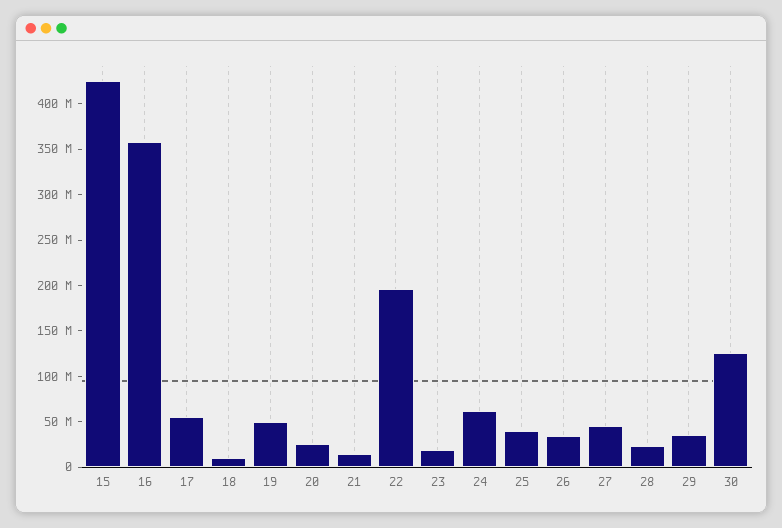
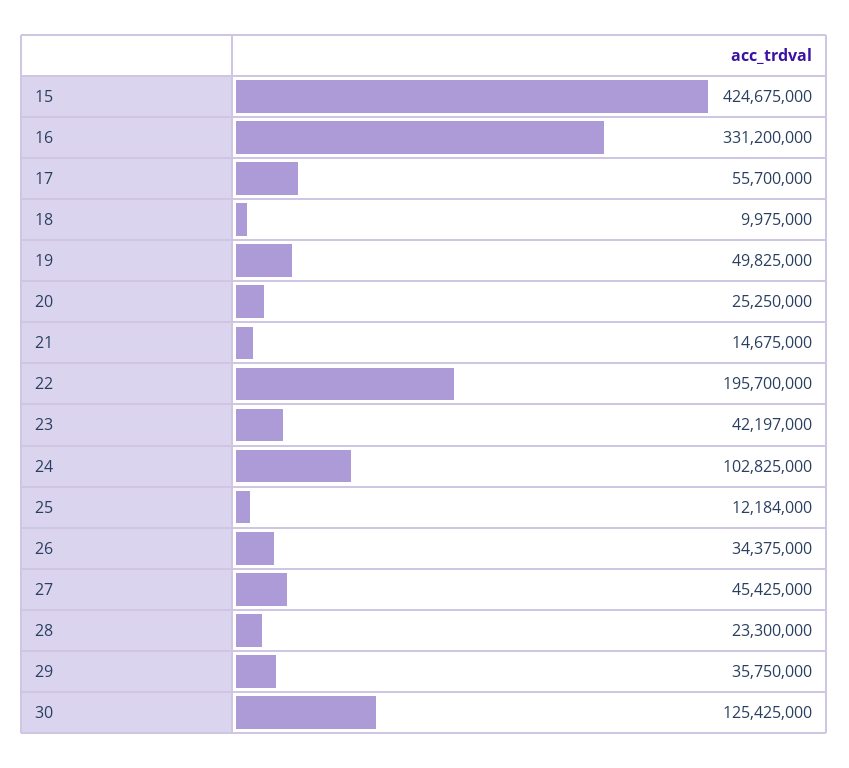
  {
    "15": 424675000,
-   "16": 360000000,
+   "16": 331200000,
    "17": 55700000,
    "18": 9975000,
    "19": 49825000,
    "20": 25250000,
    "21": 14675000,
    "22": 195700000,
-   "23": 20000000,
+   "23": 42197000,
-   "24": 60000000,
+   "24": 102825000,
-   "25": 40000000,
+   "25": 12184000,
    "26": 34375000,
    "27": 45425000,
    "28": 23300000,
    "29": 35750000,
    "30": 125425000
  }

